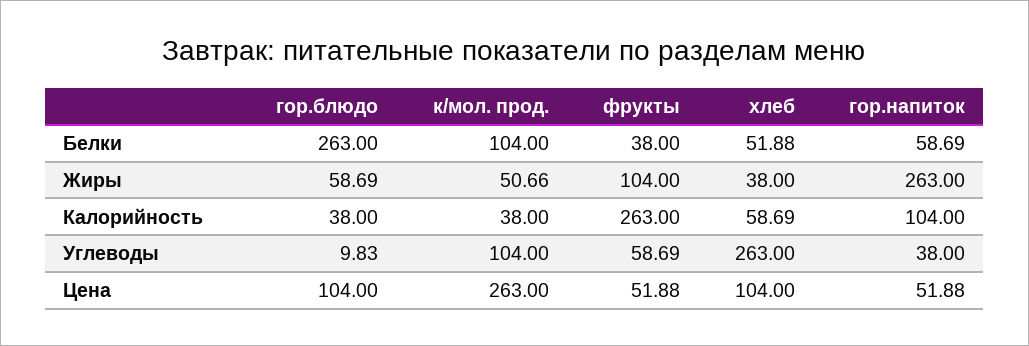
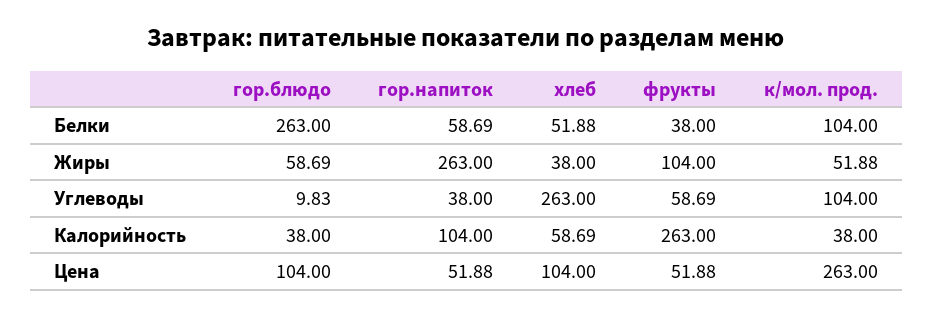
  {
    "гор.блюдо": {
      "Белки": 263,
      "Жиры": 58.69,
      "Калорийность": 38,
      "Углеводы": 9.83,
      "Цена": 104
    },
    "к/мол. прод.": {
      "Белки": 104,
-     "Жиры": 50.66,
+     "Жиры": 51.88,
      "Калорийность": 38,
      "Углеводы": 104,
      "Цена": 263
    },
    "фрукты": {
      "Белки": 38,
      "Жиры": 104,
      "Калорийность": 263,
      "Углеводы": 58.69,
      "Цена": 51.88
    },
    "хлеб": {
      "Белки": 51.88,
      "Жиры": 38,
      "Калорийность": 58.69,
      "Углеводы": 263,
      "Цена": 104
    },
    "гор.напиток": {
      "Белки": 58.69,
      "Жиры": 263,
      "Калорийность": 104,
      "Углеводы": 38,
      "Цена": 51.88
    }
  }

